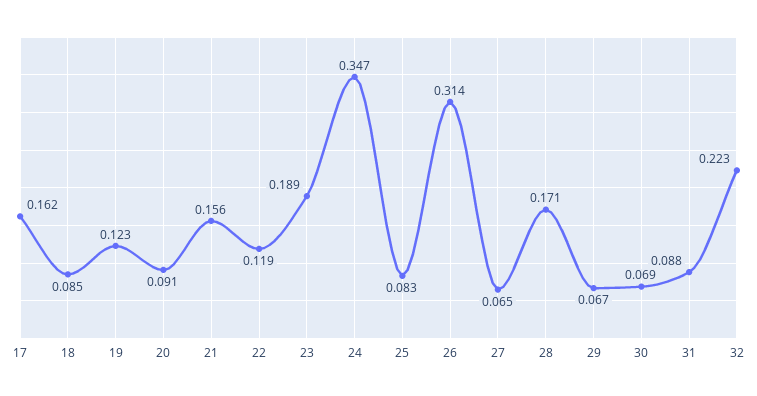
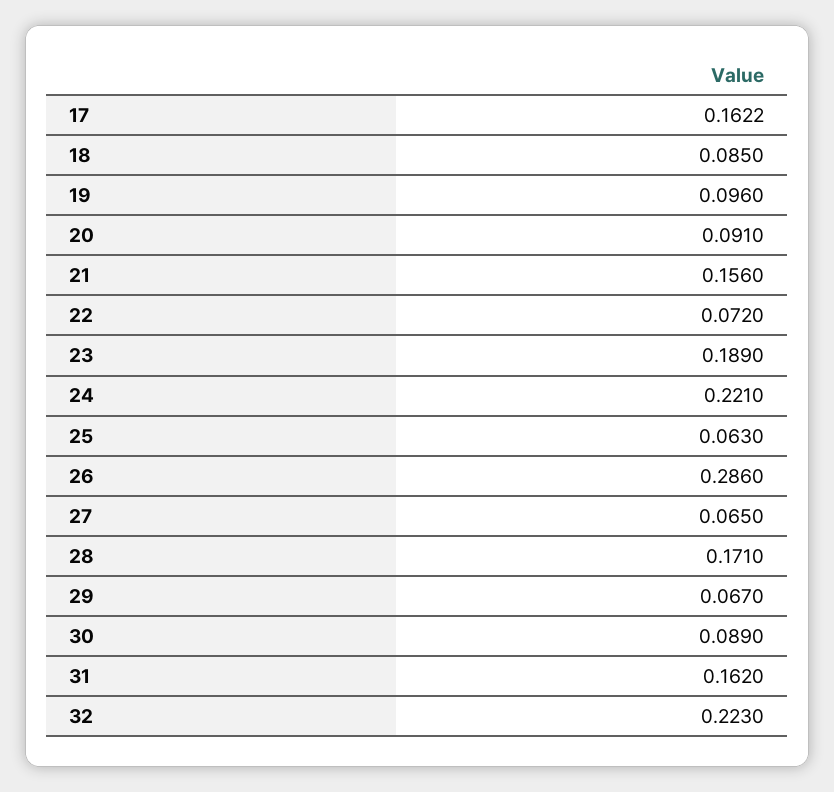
  {
    "17": 0.1622,
    "18": 0.085,
-   "19": 0.123,
+   "19": 0.096,
    "20": 0.091,
    "21": 0.156,
-   "22": 0.119,
+   "22": 0.072,
    "23": 0.189,
-   "24": 0.347,
+   "24": 0.221,
-   "25": 0.083,
+   "25": 0.063,
-   "26": 0.314,
+   "26": 0.286,
    "27": 0.065,
    "28": 0.171,
    "29": 0.067,
-   "30": 0.069,
+   "30": 0.089,
-   "31": 0.088,
+   "31": 0.162,
    "32": 0.223
  }

